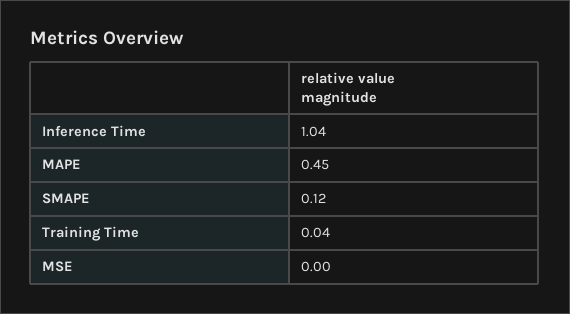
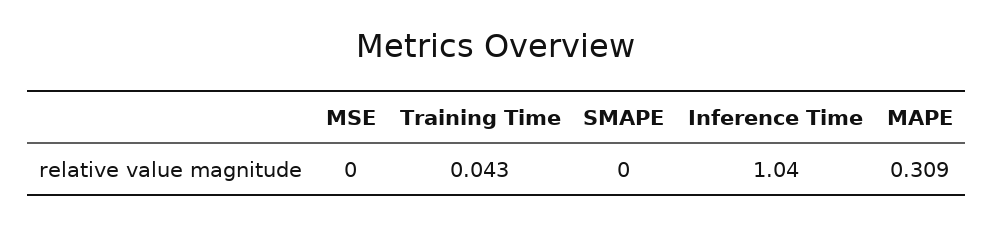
  {
    "Inference Time": 1.04,
-   "MAPE": 0.45,
+   "MAPE": 0.309,
-   "SMAPE": 0.12,
+   "SMAPE": 0,
    "Training Time": 0.043,
    "MSE": 0
  }

